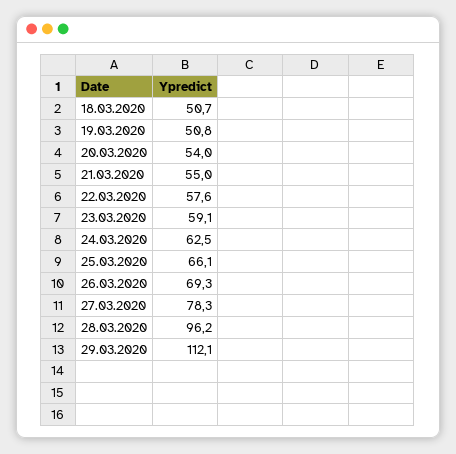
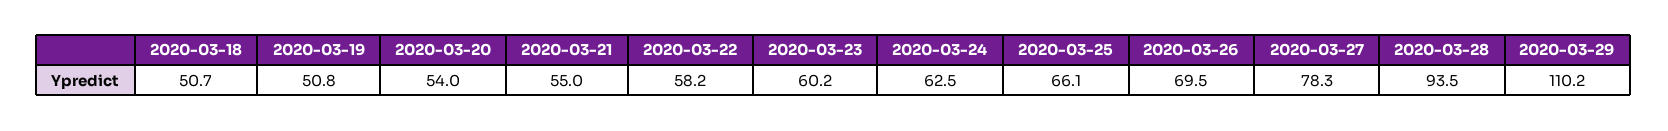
  {
    "18.03.2020": 50.7,
    "19.03.2020": 50.8,
    "20.03.2020": 54,
    "21.03.2020": 55,
-   "22.03.2020": 57.6,
+   "22.03.2020": 58.2,
-   "23.03.2020": 59.1,
+   "23.03.2020": 60.2,
    "24.03.2020": 62.5,
    "25.03.2020": 66.1,
-   "26.03.2020": 69.3,
+   "26.03.2020": 69.5,
    "27.03.2020": 78.3,
-   "28.03.2020": 96.2,
+   "28.03.2020": 93.5,
-   "29.03.2020": 112.1
+   "29.03.2020": 110.2
  }

